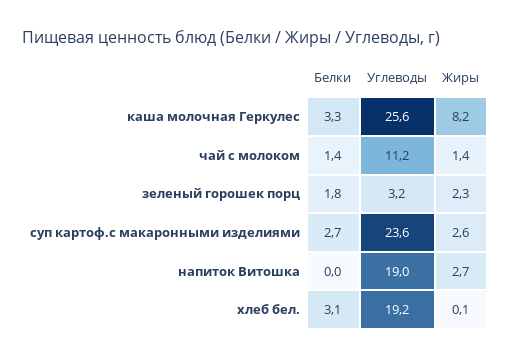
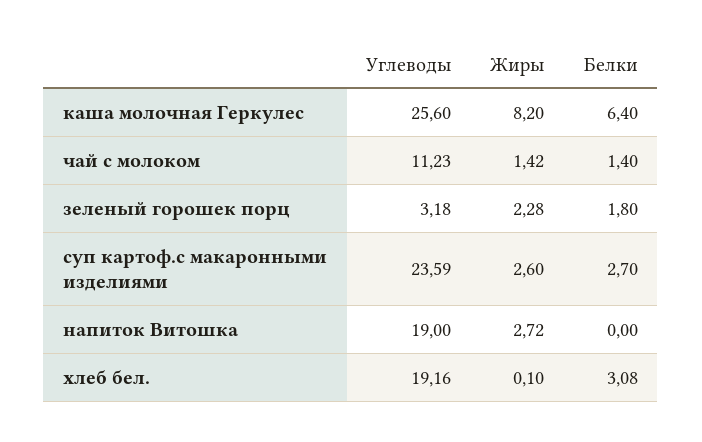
  {
    "Белки": {
-     "каша молочная Геркулес": 3.3,
+     "каша молочная Геркулес": 6.4,
      "чай с молоком": 1.4,
      "зеленый горошек порц": 1.8,
      "суп картоф.с макаронными изделиями": 2.7,
      "напиток Витошка": 0,
      "хлеб бел.": 3.08
    },
    "Углеводы": {
      "каша молочная Геркулес": 25.6,
      "чай с молоком": 11.23,
      "зеленый горошек порц": 3.18,
      "суп картоф.с макаронными изделиями": 23.59,
      "напиток Витошка": 19,
      "хлеб бел.": 19.16
    },
    "Жиры": {
      "каша молочная Геркулес": 8.2,
      "чай с молоком": 1.42,
      "зеленый горошек порц": 2.28,
      "суп картоф.с макаронными изделиями": 2.6,
      "напиток Витошка": 2.72,
      "хлеб бел.": 0.1
    }
  }

